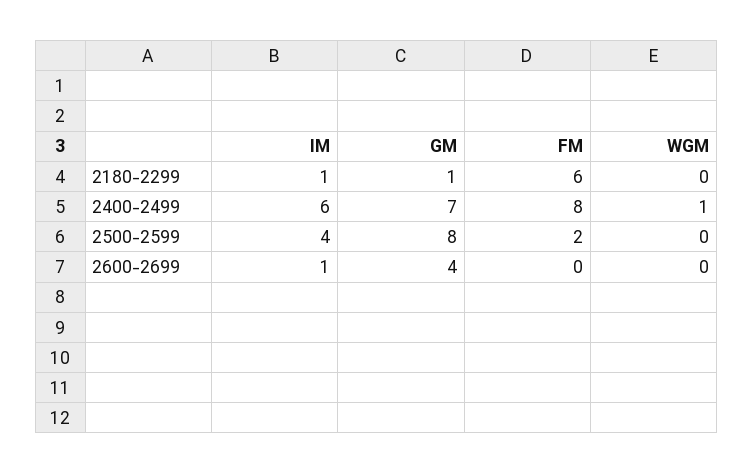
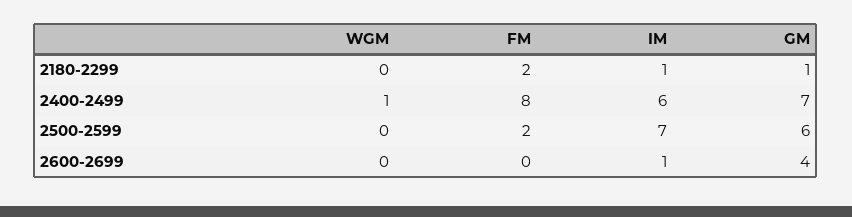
  {
    "IM": {
      "2180-2299": 1,
      "2400-2499": 6,
-     "2500-2599": 4,
+     "2500-2599": 7,
      "2600-2699": 1
    },
    "GM": {
      "2180-2299": 1,
      "2400-2499": 7,
-     "2500-2599": 8,
+     "2500-2599": 6,
      "2600-2699": 4
    },
    "FM": {
-     "2180-2299": 6,
+     "2180-2299": 2,
      "2400-2499": 8,
      "2500-2599": 2,
      "2600-2699": 0
    },
    "WGM": {
      "2180-2299": 0,
      "2400-2499": 1,
      "2500-2599": 0,
      "2600-2699": 0
    }
  }

